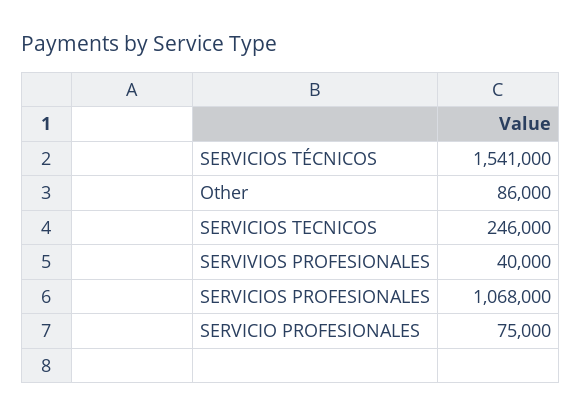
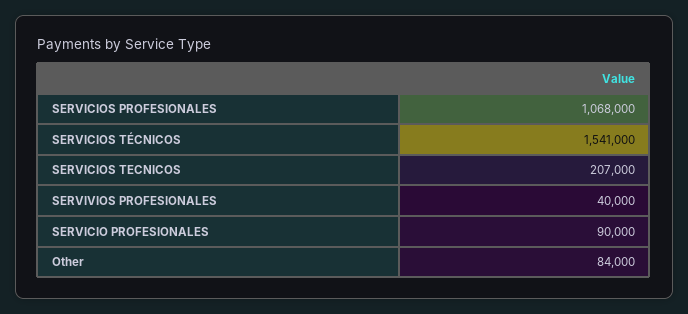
  {
    "SERVICIOS TÉCNICOS": 1541000,
-   "Other": 86000,
+   "Other": 84000,
-   "SERVICIOS TECNICOS": 246000,
+   "SERVICIOS TECNICOS": 207000,
    "SERVIVIOS PROFESIONALES": 40000,
    "SERVICIOS PROFESIONALES": 1068000,
-   "SERVICIO PROFESIONALES": 75000
+   "SERVICIO PROFESIONALES": 90000
  }

